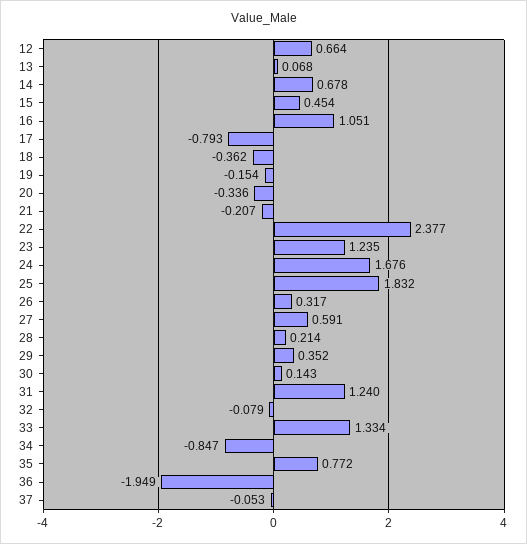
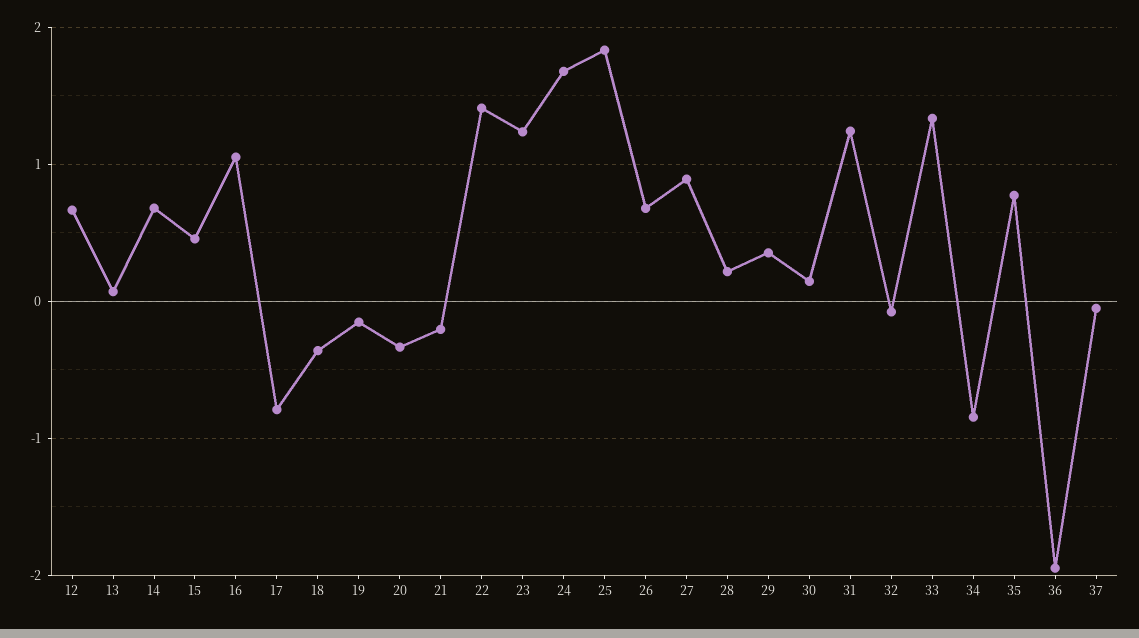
  {
    "12": 0.664,
    "13": 0.068,
    "14": 0.678,
    "15": 0.454,
    "16": 1.051,
    "17": -0.793,
    "18": -0.362,
    "19": -0.154,
    "20": -0.336,
    "21": -0.207,
-   "22": 2.377,
+   "22": 1.4,
    "23": 1.235,
    "24": 1.676,
    "25": 1.832,
-   "26": 0.317,
+   "26": 0.7,
-   "27": 0.591,
+   "27": 0.9,
    "28": 0.214,
    "29": 0.352,
    "30": 0.143,
    "31": 1.24,
    "32": -0.079,
    "33": 1.334,
    "34": -0.847,
    "35": 0.772,
    "36": -1.949,
    "37": -0.053
  }

